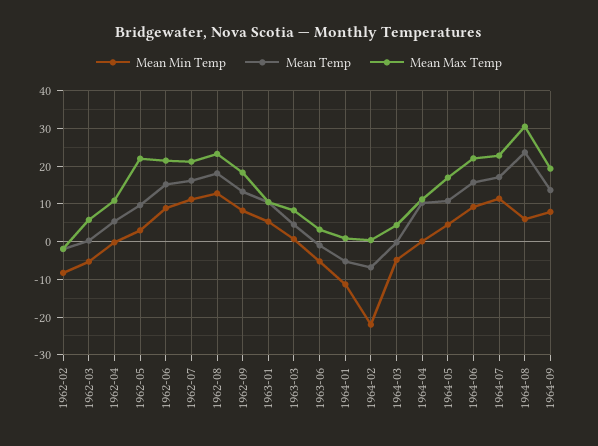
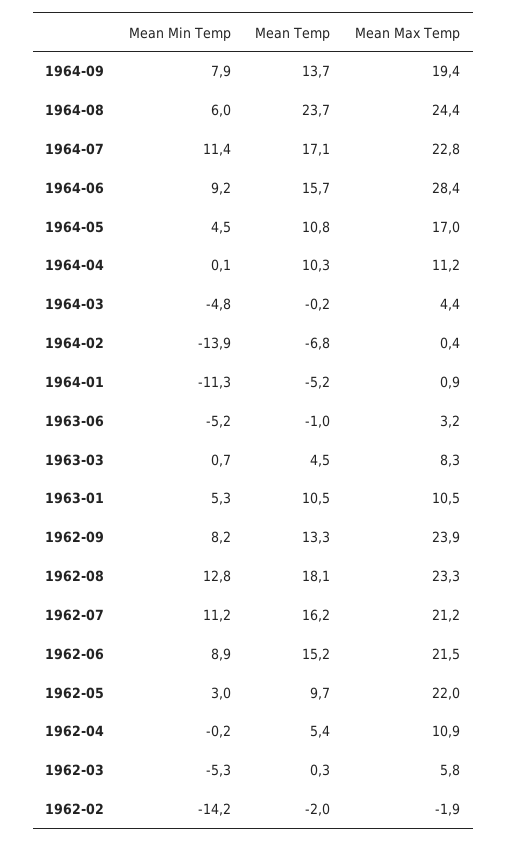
  {
    "Mean Min Temp": {
-     "1962-02": -8,
+     "1962-02": -14.2,
      "1962-03": -5.3,
      "1962-04": -0.2,
      "1962-05": 3,
      "1962-06": 8.9,
      "1962-07": 11.2,
      "1962-08": 12.8,
      "1962-09": 8.2,
      "1963-01": 5.3,
      "1963-03": 0.7,
      "1963-06": -5.2,
      "1964-01": -11.3,
-     "1964-02": -22,
+     "1964-02": -13.9,
      "1964-03": -4.8,
      "1964-04": 0.1,
      "1964-05": 4.5,
      "1964-06": 9.2,
      "1964-07": 11.4,
      "1964-08": 6,
      "1964-09": 7.9
    },
    "Mean Temp": {
      "1962-02": -2,
      "1962-03": 0.3,
      "1962-04": 5.4,
      "1962-05": 9.7,
      "1962-06": 15.2,
      "1962-07": 16.2,
      "1962-08": 18.1,
      "1962-09": 13.3,
      "1963-01": 10.5,
      "1963-03": 4.5,
      "1963-06": -1,
      "1964-01": -5.2,
      "1964-02": -6.8,
      "1964-03": -0.2,
      "1964-04": 10.3,
      "1964-05": 10.8,
      "1964-06": 15.7,
      "1964-07": 17.1,
      "1964-08": 23.7,
      "1964-09": 13.7
    },
    "Mean Max Temp": {
      "1962-02": -1.9,
      "1962-03": 5.8,
      "1962-04": 10.9,
      "1962-05": 22,
      "1962-06": 21.5,
      "1962-07": 21.2,
      "1962-08": 23.3,
-     "1962-09": 18,
+     "1962-09": 23.9,
      "1963-01": 10.5,
      "1963-03": 8.3,
      "1963-06": 3.2,
      "1964-01": 0.9,
      "1964-02": 0.4,
      "1964-03": 4.4,
      "1964-04": 11.2,
      "1964-05": 17,
-     "1964-06": 22,
+     "1964-06": 28.4,
      "1964-07": 22.8,
-     "1964-08": 30,
+     "1964-08": 24.4,
      "1964-09": 19.4
    }
  }

